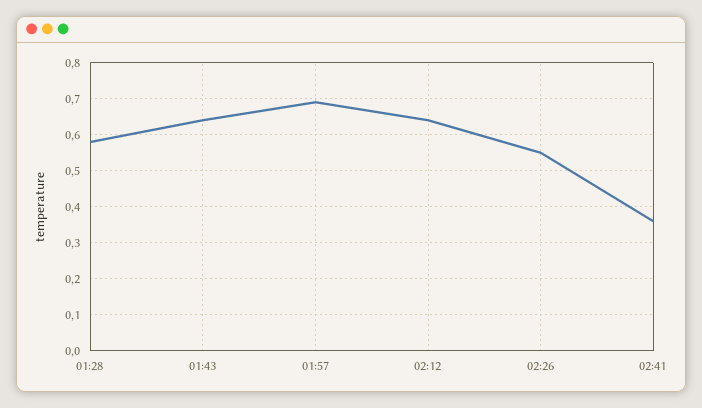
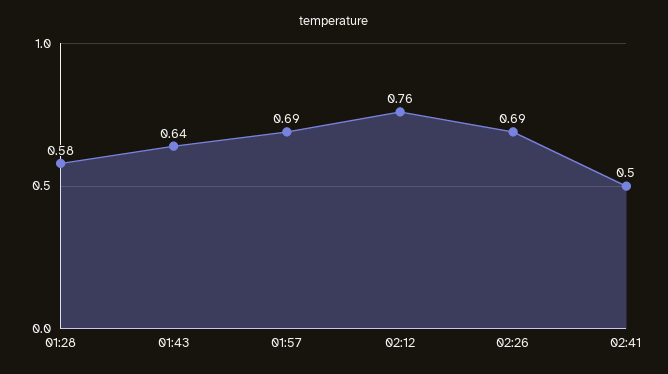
  {
    "01:28": 0.58,
    "01:43": 0.64,
    "01:57": 0.69,
-   "02:12": 0.65,
+   "02:12": 0.76,
-   "02:26": 0.55,
+   "02:26": 0.69,
-   "02:41": 0.35
+   "02:41": 0.5
  }

